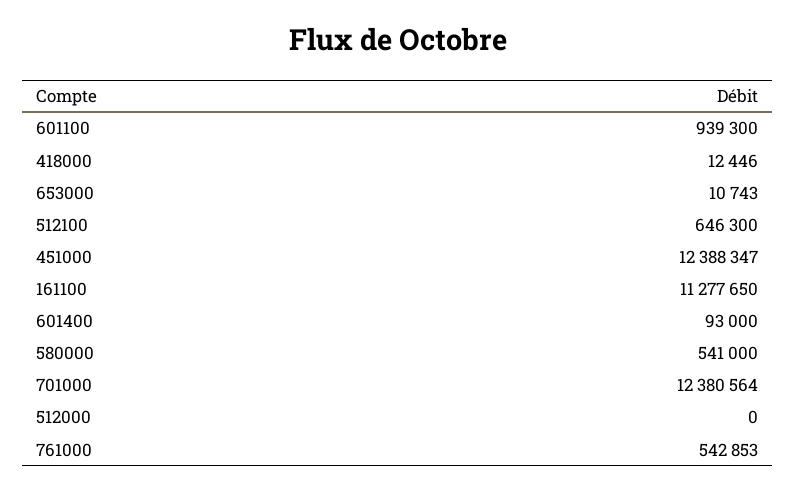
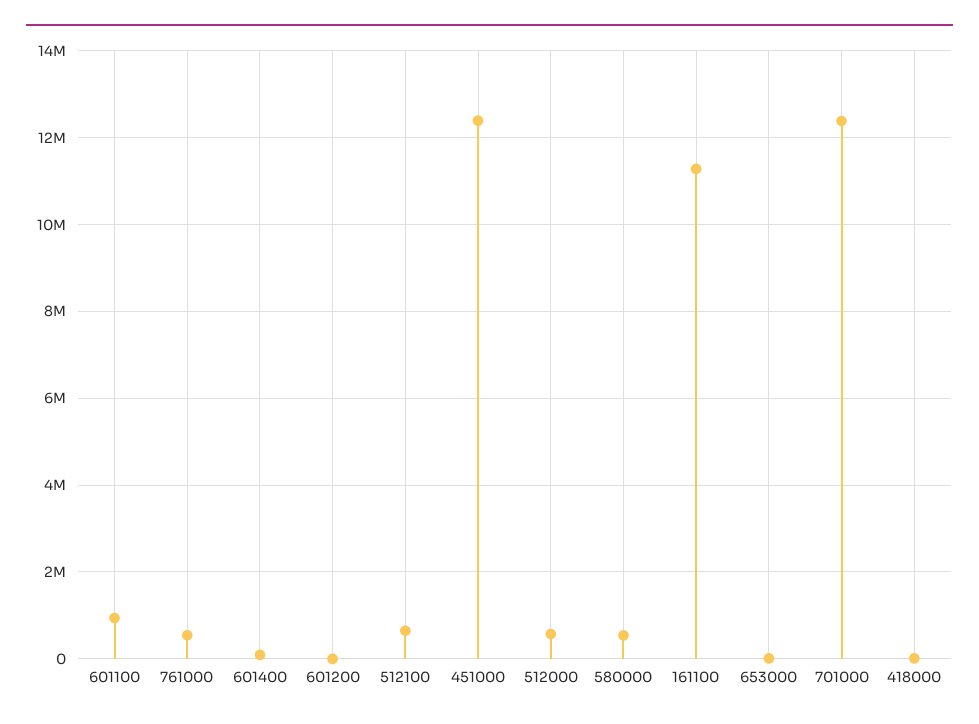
  {
    "601100": 939300,
    "418000": 12446,
    "653000": 10743,
    "512100": 646300,
    "451000": 12388347,
    "161100": 11277650,
    "601400": 93000,
    "580000": 541000,
    "701000": 12380564,
-   "512000": 0,
+   "512000": 600000,
-   "761000": 542853
+   "761000": 542853,
+   "601200": 0
  }

